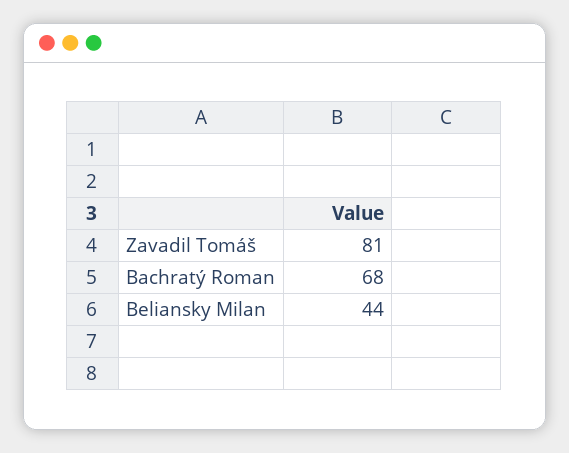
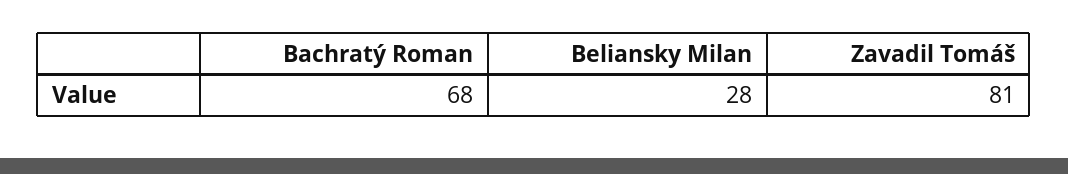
  {
    "Zavadil Tomáš": 81,
    "Bachratý Roman": 68,
-   "Beliansky Milan": 44
+   "Beliansky Milan": 28
  }

